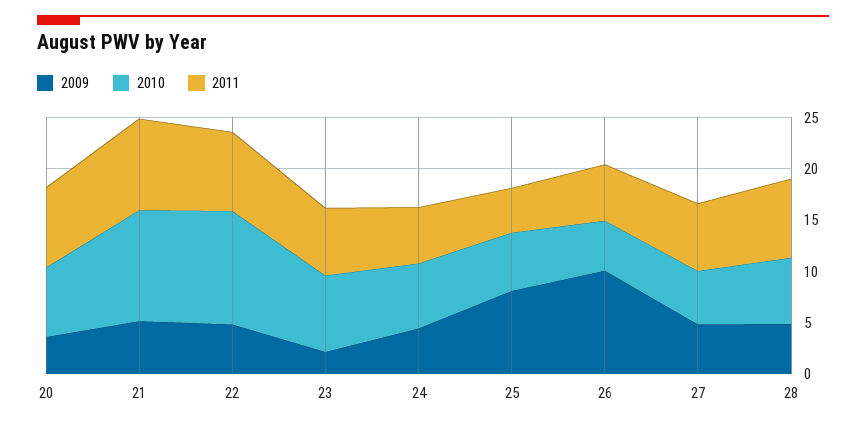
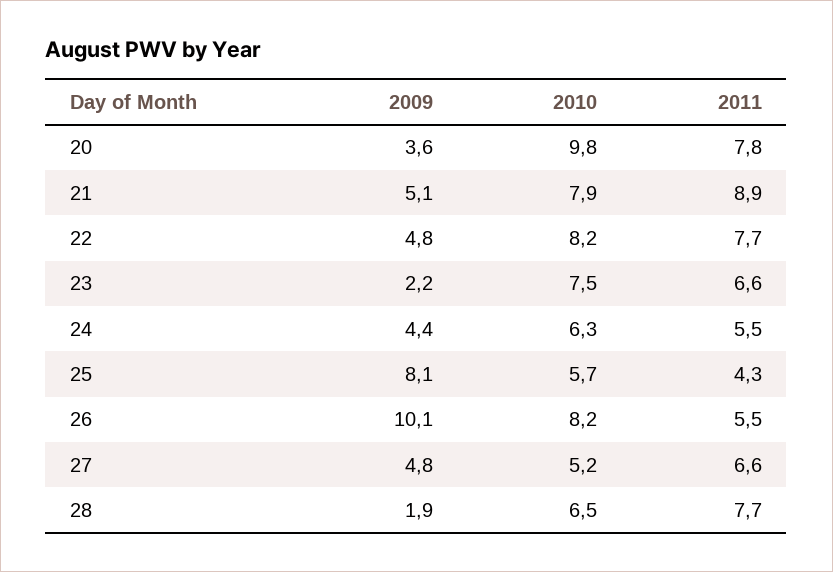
  {
    "2009": {
      "20": 3.6,
      "21": 5.1,
      "22": 4.8,
      "23": 2.2,
      "24": 4.4,
      "25": 8.1,
      "26": 10.1,
      "27": 4.8,
-     "28": 5
+     "28": 1.9
    },
    "2010": {
-     "20": 7,
+     "20": 9.8,
-     "21": 11,
+     "21": 7.9,
-     "22": 11,
+     "22": 8.2,
      "23": 7.5,
      "24": 6.3,
      "25": 5.7,
-     "26": 5,
+     "26": 8.2,
      "27": 5.2,
      "28": 6.5
    },
    "2011": {
      "20": 7.8,
      "21": 8.9,
      "22": 7.7,
      "23": 6.6,
      "24": 5.5,
      "25": 4.3,
      "26": 5.5,
      "27": 6.6,
      "28": 7.7
    }
  }

